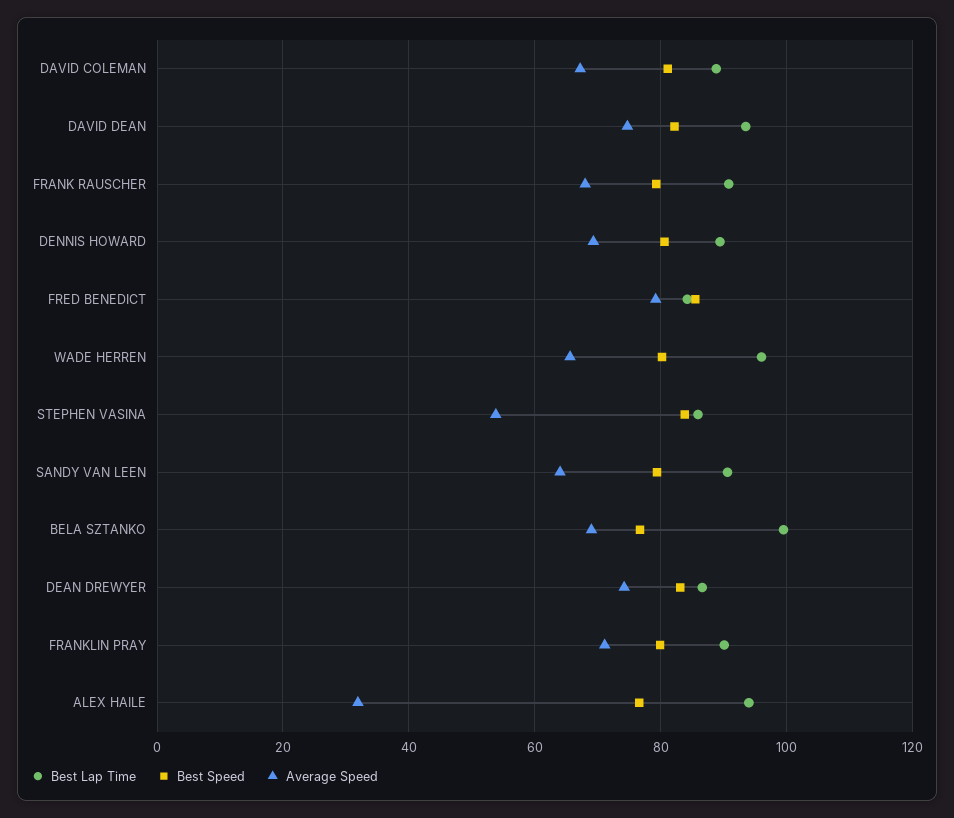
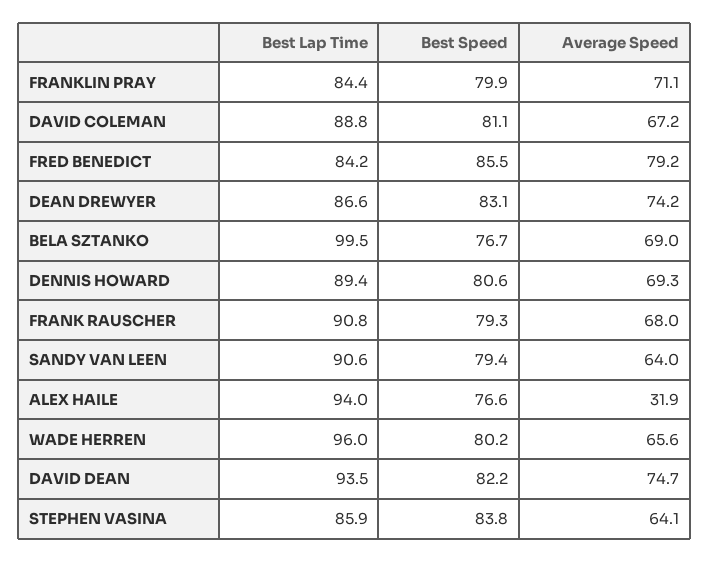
  {
    "Best Lap Time": {
      "DAVID COLEMAN": 88.8,
      "DAVID DEAN": 93.5,
      "FRANK RAUSCHER": 90.8,
      "DENNIS HOWARD": 89.4,
      "FRED BENEDICT": 84.2,
      "WADE HERREN": 96,
      "STEPHEN VASINA": 85.9,
      "SANDY VAN LEEN": 90.6,
      "BELA SZTANKO": 99.5,
      "DEAN DREWYER": 86.6,
-     "FRANKLIN PRAY": 90,
+     "FRANKLIN PRAY": 84.4,
      "ALEX HAILE": 94
    },
    "Best Speed": {
      "DAVID COLEMAN": 81.1,
      "DAVID DEAN": 82.2,
      "FRANK RAUSCHER": 79.3,
      "DENNIS HOWARD": 80.6,
      "FRED BENEDICT": 85.5,
      "WADE HERREN": 80.2,
      "STEPHEN VASINA": 83.8,
      "SANDY VAN LEEN": 79.4,
      "BELA SZTANKO": 76.7,
      "DEAN DREWYER": 83.1,
      "FRANKLIN PRAY": 79.9,
      "ALEX HAILE": 76.6
    },
    "Average Speed": {
      "DAVID COLEMAN": 67.2,
      "DAVID DEAN": 74.7,
      "FRANK RAUSCHER": 68,
      "DENNIS HOWARD": 69.3,
      "FRED BENEDICT": 79.2,
      "WADE HERREN": 65.6,
-     "STEPHEN VASINA": 54,
+     "STEPHEN VASINA": 64.1,
      "SANDY VAN LEEN": 64,
      "BELA SZTANKO": 69,
      "DEAN DREWYER": 74.2,
      "FRANKLIN PRAY": 71.1,
      "ALEX HAILE": 31.9
    }
  }

